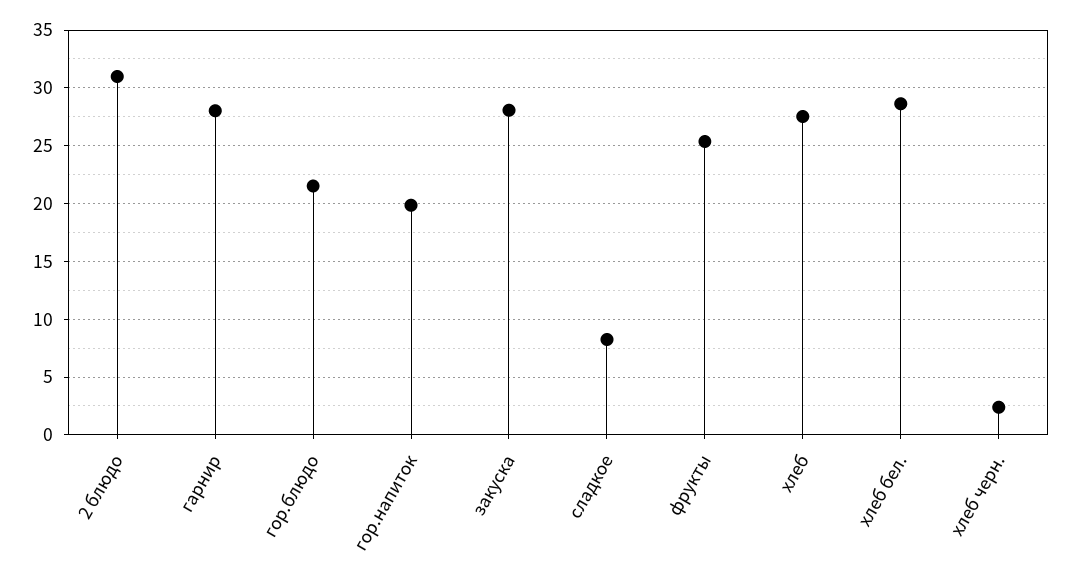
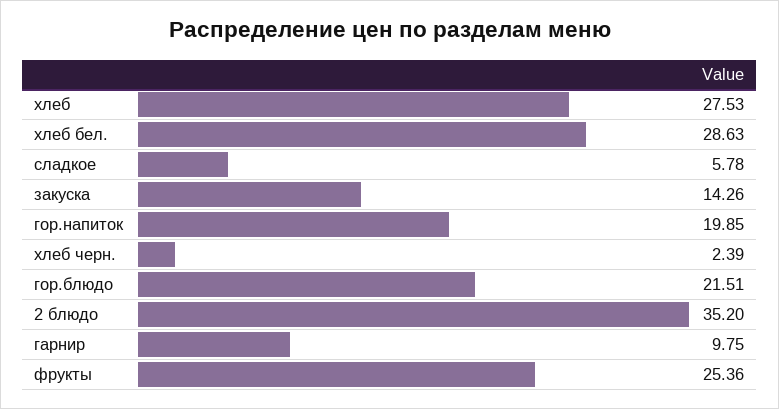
  {
-   "2 блюдо": 31,
+   "2 блюдо": 35.2,
-   "гарнир": 28,
+   "гарнир": 9.75,
    "гор.блюдо": 21.51,
    "гор.напиток": 19.85,
-   "закуска": 28,
+   "закуска": 14.26,
-   "сладкое": 8,
+   "сладкое": 5.78,
    "фрукты": 25.36,
    "хлеб": 27.53,
    "хлеб бел.": 28.63,
    "хлеб черн.": 2.39
  }

